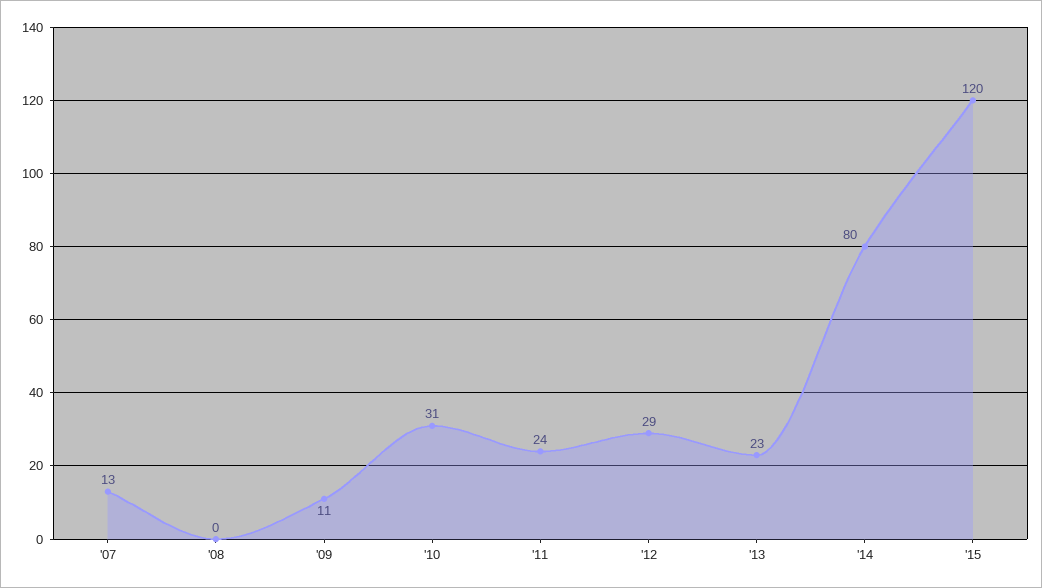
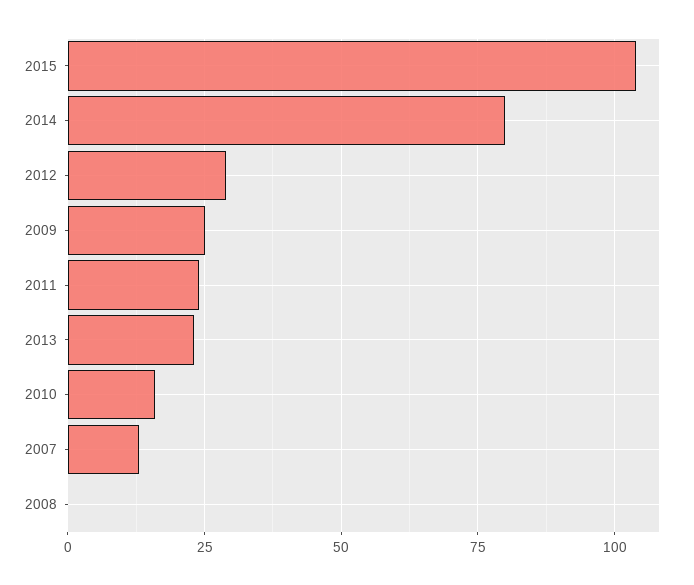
  {
    "'07": 13,
    "'08": 0,
-   "'09": 11,
+   "'09": 25,
-   "'10": 31,
+   "'10": 15,
    "'11": 24,
    "'12": 29,
    "'13": 23,
    "'14": 80,
-   "'15": 120
+   "'15": 105
  }

